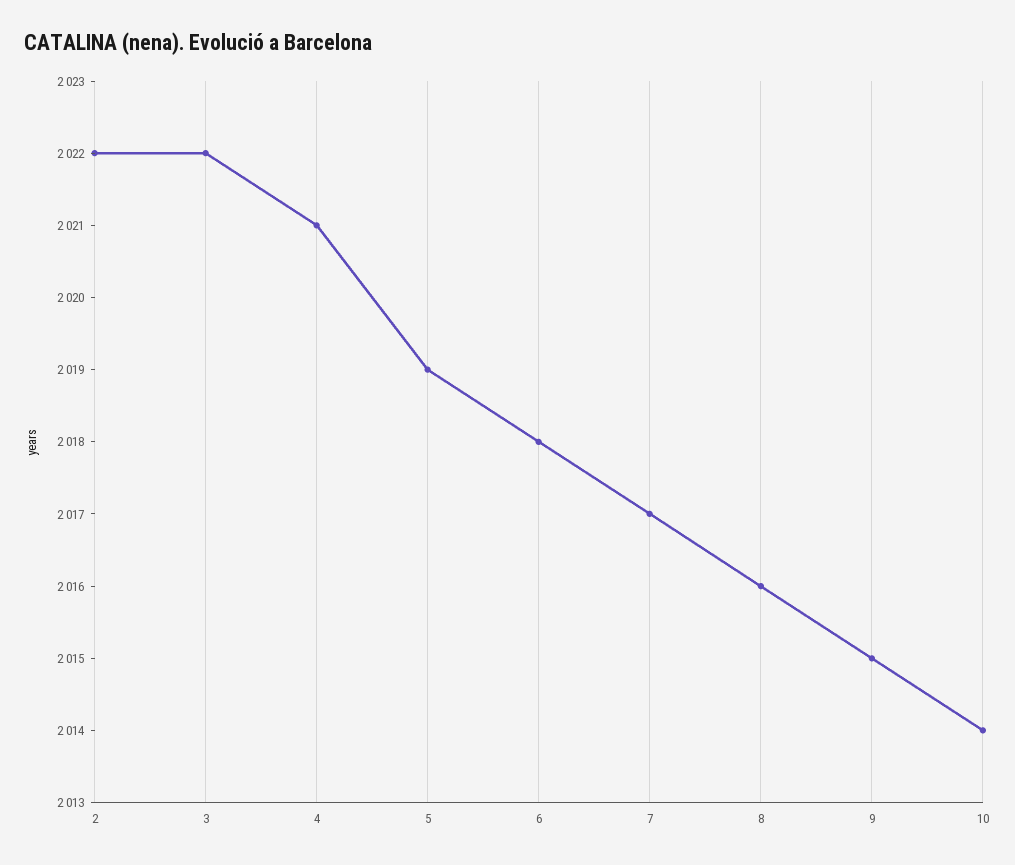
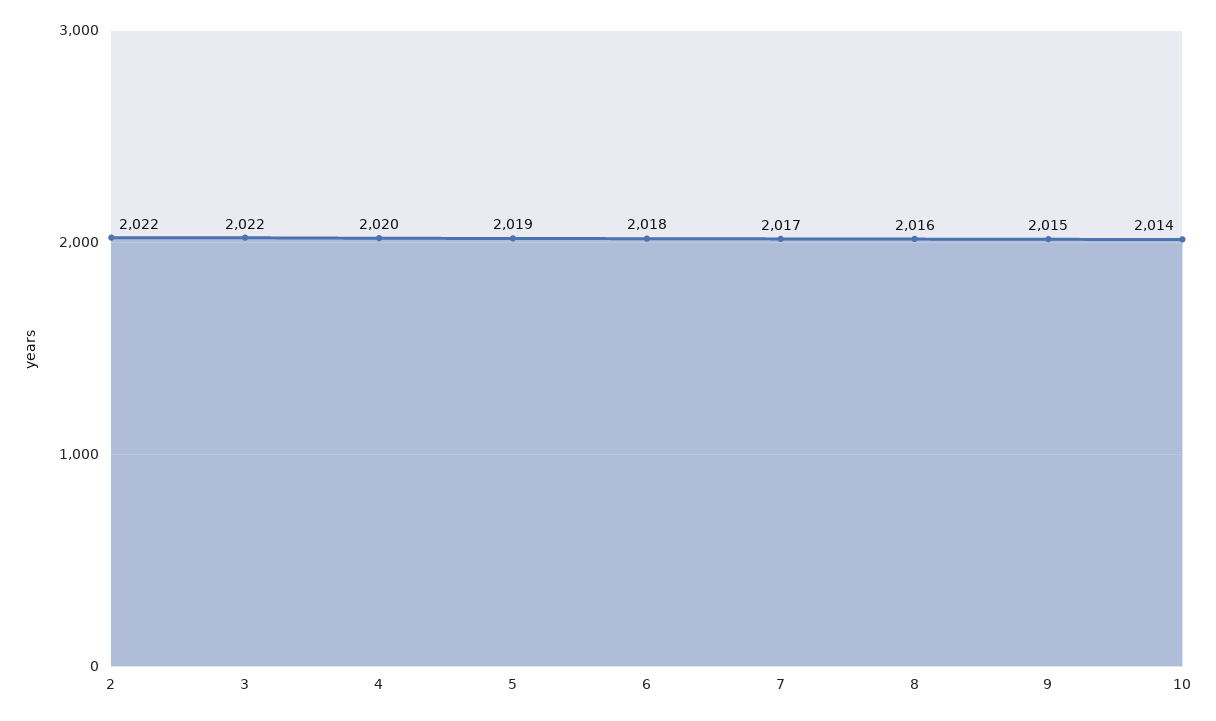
  {
    "2": 2022,
    "3": 2022,
-   "4": 2021,
+   "4": 2020,
    "5": 2019,
    "6": 2018,
    "7": 2017,
    "8": 2016,
    "9": 2015,
    "10": 2014
  }

